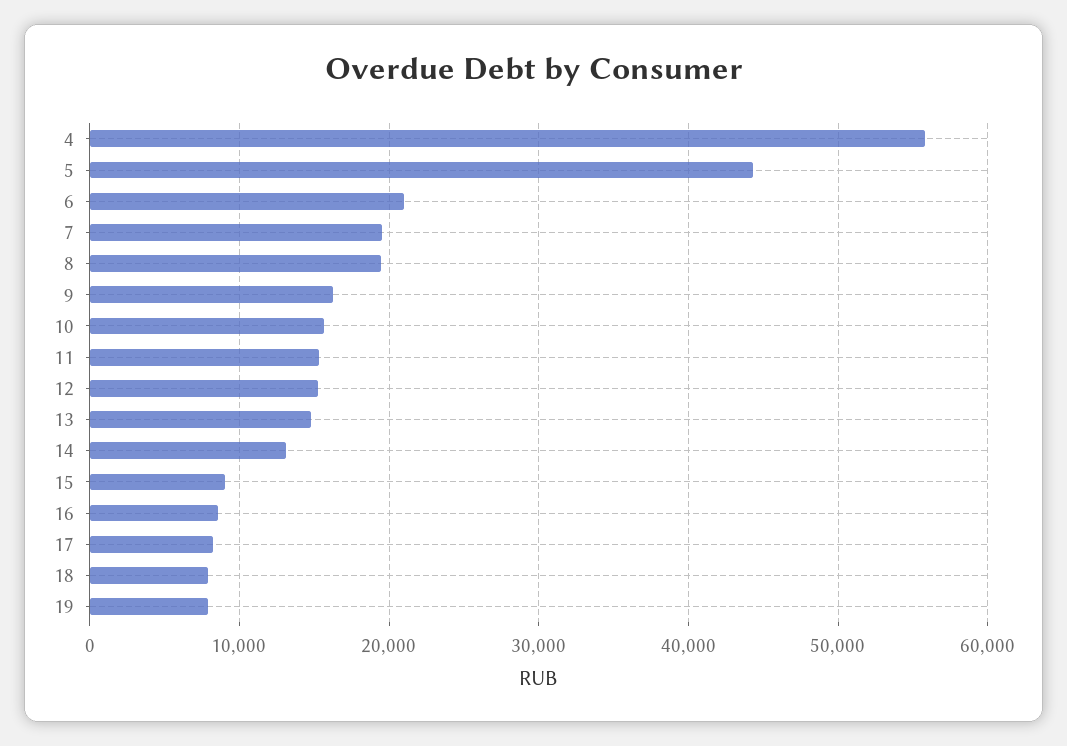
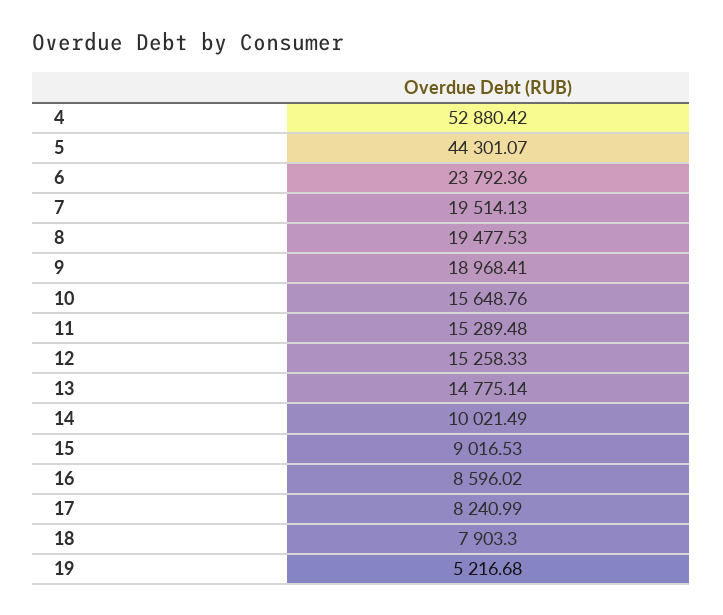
  {
-   "4": 56000,
+   "4": 52880.42,
    "5": 44301.07,
-   "6": 21000,
+   "6": 23792.36,
    "7": 19514.13,
    "8": 19477.53,
-   "9": 16000,
+   "9": 18968.41,
    "10": 15648.76,
    "11": 15289.48,
    "12": 15258.33,
    "13": 14775.14,
-   "14": 13000,
+   "14": 10021.49,
    "15": 9016.53,
    "16": 8596.02,
    "17": 8240.99,
    "18": 7903.3,
-   "19": 8000
+   "19": 5216.68
  }

